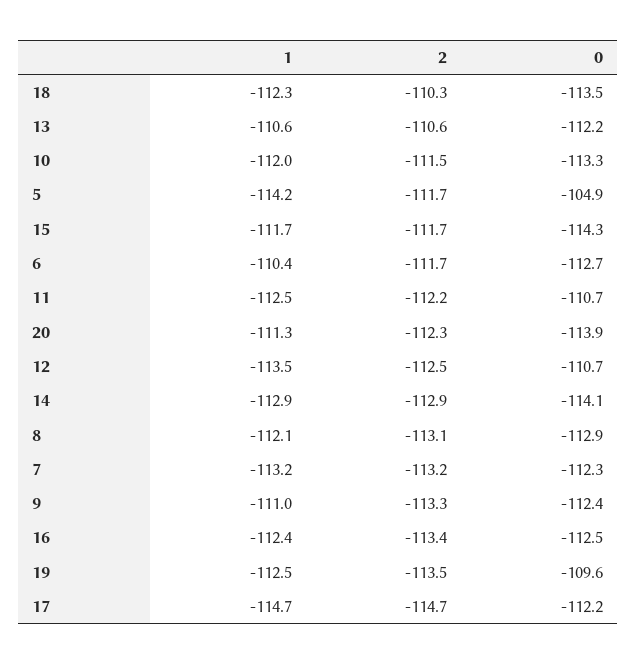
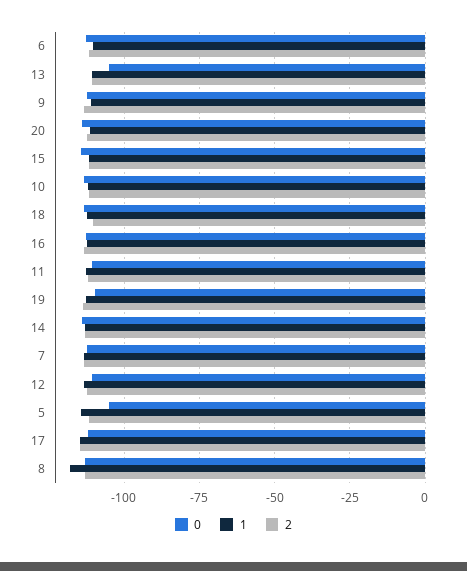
  {
    "1": {
      "18": -112.3,
      "13": -110.6,
      "10": -112,
      "5": -114.2,
      "15": -111.7,
      "6": -110.4,
      "11": -112.5,
      "20": -111.3,
      "12": -113.5,
      "14": -112.9,
-     "8": -112.1,
+     "8": -117.5,
      "7": -113.2,
      "9": -111,
      "16": -112.4,
      "19": -112.5,
      "17": -114.7
    },
    "2": {
      "18": -110.3,
      "13": -110.6,
      "10": -111.5,
      "5": -111.7,
      "15": -111.7,
      "6": -111.7,
      "11": -112.2,
      "20": -112.3,
      "12": -112.5,
      "14": -112.9,
      "8": -113.1,
      "7": -113.2,
      "9": -113.3,
      "16": -113.4,
      "19": -113.5,
      "17": -114.7
    },
    "0": {
      "18": -113.5,
-     "13": -112.2,
+     "13": -105,
      "10": -113.3,
      "5": -104.9,
      "15": -114.3,
      "6": -112.7,
      "11": -110.7,
      "20": -113.9,
      "12": -110.7,
      "14": -114.1,
      "8": -112.9,
      "7": -112.3,
      "9": -112.4,
      "16": -112.5,
      "19": -109.6,
      "17": -112.2
    }
  }

